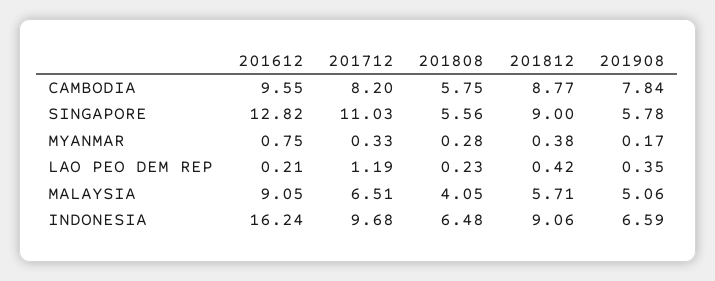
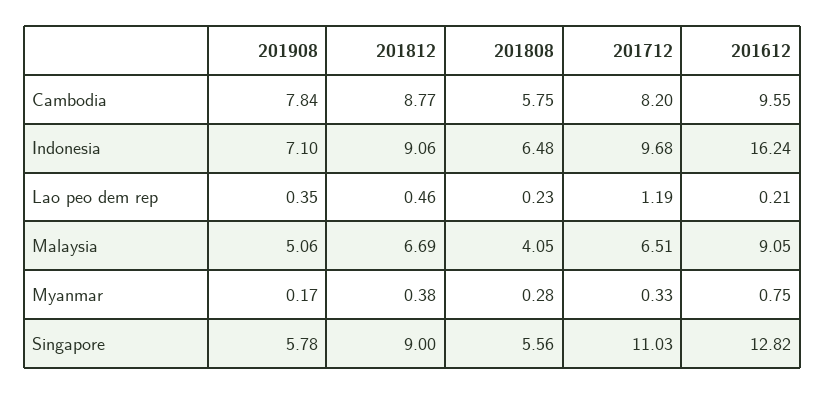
  {
    "201612": {
      "CAMBODIA": 9.55,
      "SINGAPORE": 12.82,
      "MYANMAR": 0.75,
      "LAO PEO DEM REP": 0.21,
      "MALAYSIA": 9.05,
      "INDONESIA": 16.24
    },
    "201712": {
      "CAMBODIA": 8.2,
      "SINGAPORE": 11.03,
      "MYANMAR": 0.33,
      "LAO PEO DEM REP": 1.19,
      "MALAYSIA": 6.51,
      "INDONESIA": 9.68
    },
    "201808": {
      "CAMBODIA": 5.75,
      "SINGAPORE": 5.56,
      "MYANMAR": 0.28,
      "LAO PEO DEM REP": 0.23,
      "MALAYSIA": 4.05,
      "INDONESIA": 6.48
    },
    "201812": {
      "CAMBODIA": 8.77,
      "SINGAPORE": 9,
      "MYANMAR": 0.38,
-     "LAO PEO DEM REP": 0.42,
+     "LAO PEO DEM REP": 0.46,
-     "MALAYSIA": 5.71,
+     "MALAYSIA": 6.69,
      "INDONESIA": 9.06
    },
    "201908": {
      "CAMBODIA": 7.84,
      "SINGAPORE": 5.78,
      "MYANMAR": 0.17,
      "LAO PEO DEM REP": 0.35,
      "MALAYSIA": 5.06,
-     "INDONESIA": 6.59
+     "INDONESIA": 7.1
    }
  }

